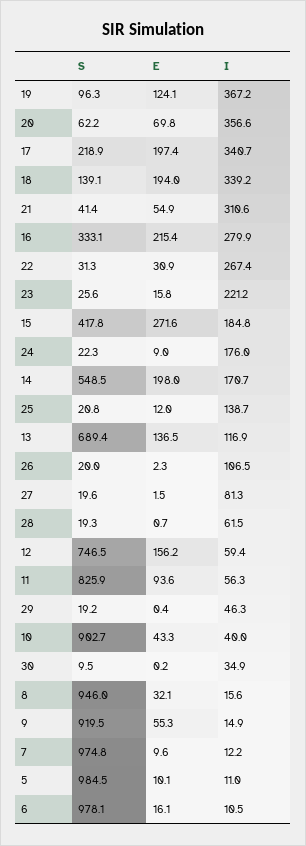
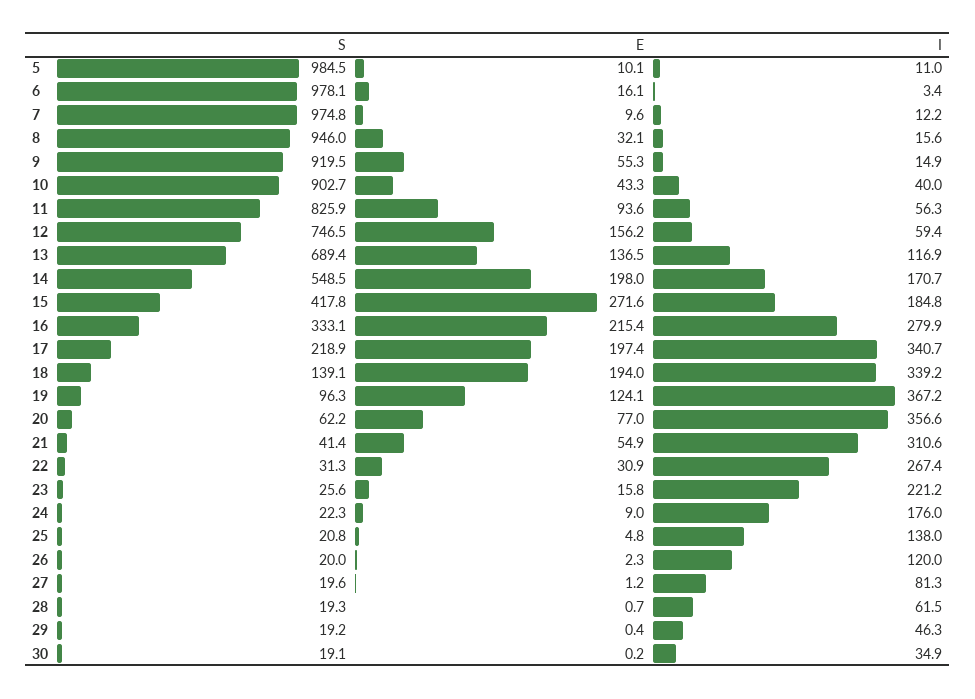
  {
    "S": {
      "19": 96.3,
      "20": 62.2,
      "17": 218.9,
      "18": 139.1,
      "21": 41.4,
      "16": 333.1,
      "22": 31.3,
      "23": 25.6,
      "15": 417.8,
      "24": 22.3,
      "14": 548.5,
      "25": 20.8,
      "13": 689.4,
      "26": 20,
      "27": 19.6,
      "28": 19.3,
      "12": 746.5,
      "11": 825.9,
      "29": 19.2,
      "10": 902.7,
-     "30": 9.5,
+     "30": 19.1,
      "8": 946,
      "9": 919.5,
      "7": 974.8,
      "5": 984.5,
      "6": 978.1
    },
    "E": {
      "19": 124.1,
-     "20": 69.8,
+     "20": 77,
      "17": 197.4,
      "18": 194,
      "21": 54.9,
      "16": 215.4,
      "22": 30.9,
      "23": 15.8,
      "15": 271.6,
      "24": 9,
      "14": 198,
-     "25": 12,
+     "25": 4.8,
      "13": 136.5,
      "26": 2.3,
-     "27": 1.5,
+     "27": 1.2,
      "28": 0.7,
      "12": 156.2,
      "11": 93.6,
      "29": 0.4,
      "10": 43.3,
      "30": 0.2,
      "8": 32.1,
      "9": 55.3,
      "7": 9.6,
      "5": 10.1,
      "6": 16.1
    },
    "I": {
      "19": 367.2,
      "20": 356.6,
      "17": 340.7,
      "18": 339.2,
      "21": 310.6,
      "16": 279.9,
      "22": 267.4,
      "23": 221.2,
      "15": 184.8,
      "24": 176,
      "14": 170.7,
-     "25": 138.7,
+     "25": 138,
      "13": 116.9,
-     "26": 106.5,
+     "26": 120,
      "27": 81.3,
      "28": 61.5,
      "12": 59.4,
      "11": 56.3,
      "29": 46.3,
      "10": 40,
      "30": 34.9,
      "8": 15.6,
      "9": 14.9,
      "7": 12.2,
      "5": 11,
-     "6": 10.5
+     "6": 3.4
    }
  }

